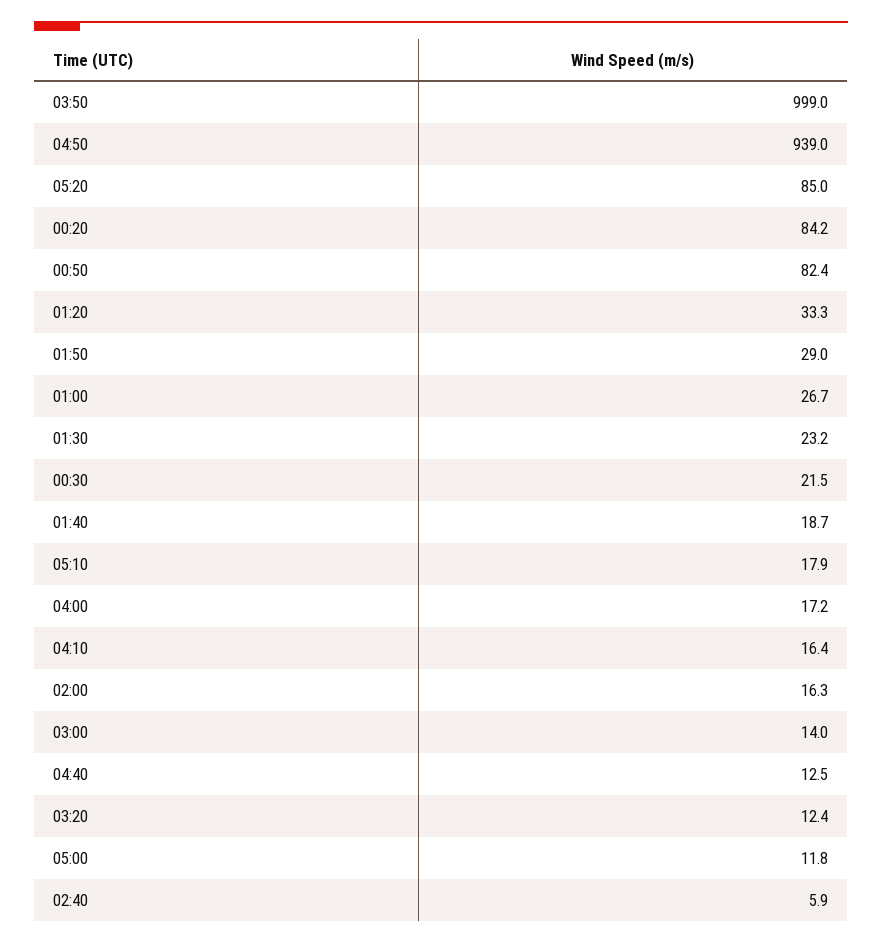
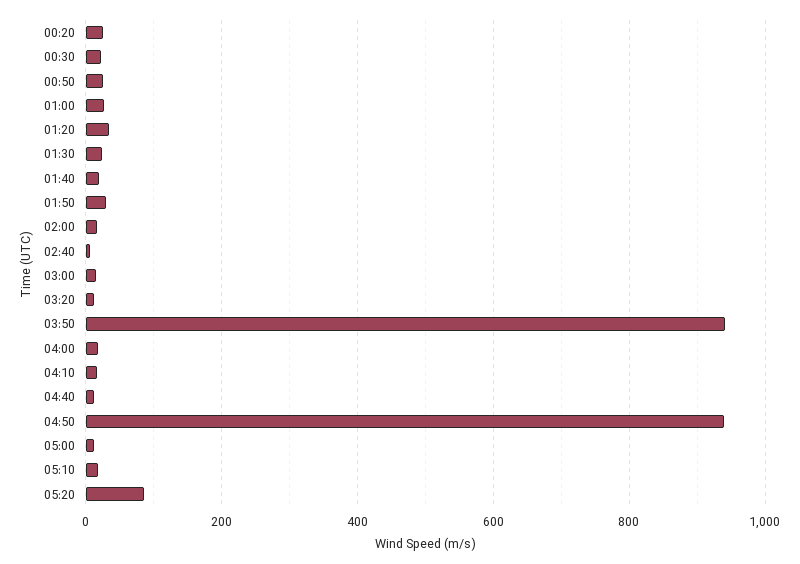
  {
-   "03:50": 999,
+   "03:50": 940,
    "04:50": 939,
    "05:20": 85,
-   "00:20": 84.2,
+   "00:20": 20,
-   "00:50": 82.4,
+   "00:50": 20,
    "01:20": 33.3,
    "01:50": 29,
    "01:00": 26.7,
    "01:30": 23.2,
    "00:30": 21.5,
    "01:40": 18.7,
    "05:10": 17.9,
    "04:00": 17.2,
    "04:10": 16.4,
    "02:00": 16.3,
    "03:00": 14,
    "04:40": 12.5,
    "03:20": 12.4,
    "05:00": 11.8,
    "02:40": 5.9
  }

